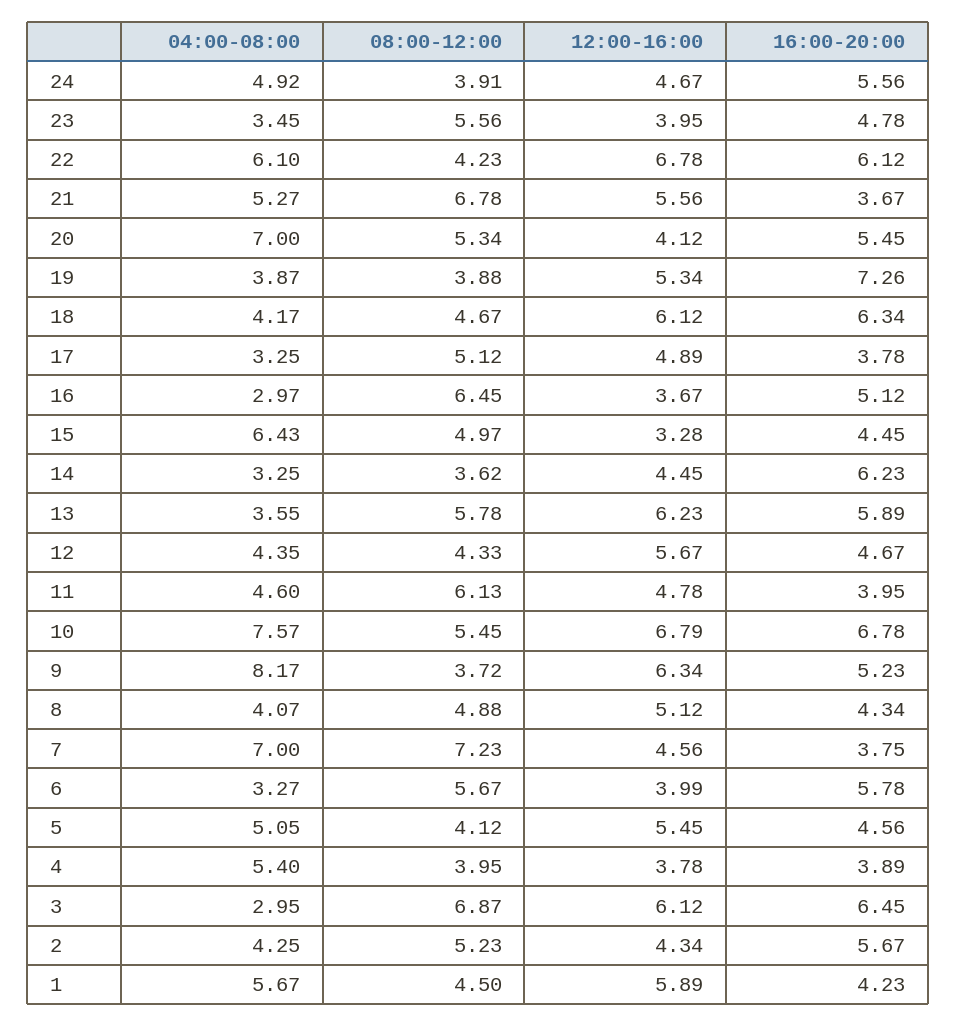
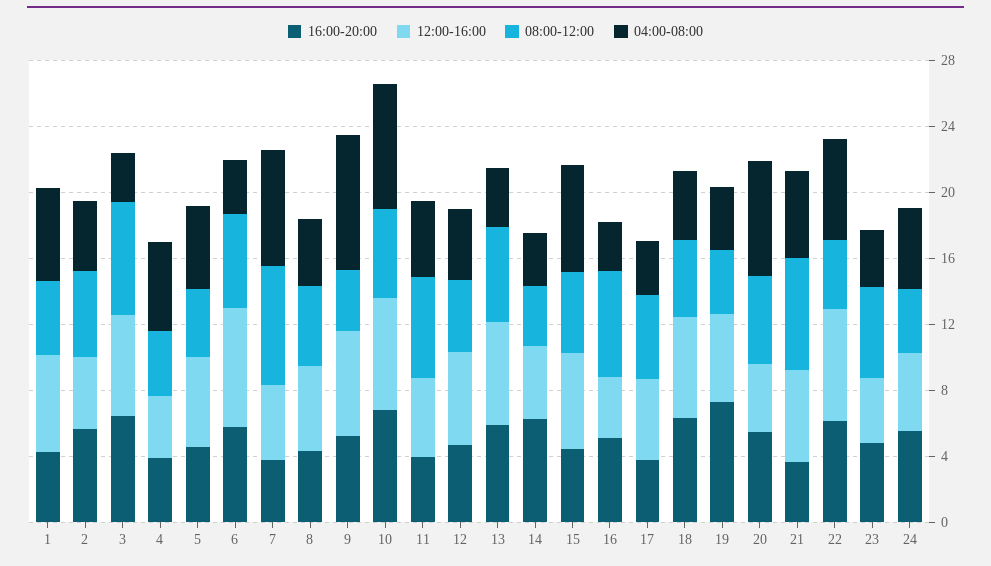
  {
    "04:00-08:00": {
      "24": 4.92,
      "23": 3.45,
      "22": 6.1,
      "21": 5.27,
      "20": 7,
      "19": 3.87,
      "18": 4.17,
      "17": 3.25,
      "16": 2.97,
      "15": 6.43,
      "14": 3.25,
      "13": 3.55,
      "12": 4.35,
      "11": 4.6,
      "10": 7.57,
      "9": 8.17,
      "8": 4.07,
      "7": 7,
      "6": 3.27,
      "5": 5.05,
      "4": 5.4,
      "3": 2.95,
      "2": 4.25,
      "1": 5.67
    },
    "08:00-12:00": {
      "24": 3.91,
      "23": 5.56,
      "22": 4.23,
      "21": 6.78,
      "20": 5.34,
      "19": 3.88,
      "18": 4.67,
      "17": 5.12,
      "16": 6.45,
      "15": 4.97,
      "14": 3.62,
      "13": 5.78,
      "12": 4.33,
      "11": 6.13,
      "10": 5.45,
      "9": 3.72,
      "8": 4.88,
      "7": 7.23,
      "6": 5.67,
      "5": 4.12,
      "4": 3.95,
      "3": 6.87,
      "2": 5.23,
      "1": 4.5
    },
    "12:00-16:00": {
      "24": 4.67,
      "23": 3.95,
      "22": 6.78,
      "21": 5.56,
      "20": 4.12,
      "19": 5.34,
      "18": 6.12,
      "17": 4.89,
      "16": 3.67,
-     "15": 3.28,
+     "15": 6,
      "14": 4.45,
      "13": 6.23,
      "12": 5.67,
      "11": 4.78,
      "10": 6.79,
      "9": 6.34,
      "8": 5.12,
      "7": 4.56,
-     "6": 3.99,
+     "6": 7,
      "5": 5.45,
      "4": 3.78,
      "3": 6.12,
      "2": 4.34,
      "1": 5.89
    },
    "16:00-20:00": {
      "24": 5.56,
      "23": 4.78,
      "22": 6.12,
      "21": 3.67,
      "20": 5.45,
      "19": 7.26,
      "18": 6.34,
      "17": 3.78,
      "16": 5.12,
      "15": 4.45,
      "14": 6.23,
      "13": 5.89,
      "12": 4.67,
      "11": 3.95,
      "10": 6.78,
      "9": 5.23,
      "8": 4.34,
      "7": 3.75,
      "6": 5.78,
      "5": 4.56,
      "4": 3.89,
      "3": 6.45,
      "2": 5.67,
      "1": 4.23
    }
  }

